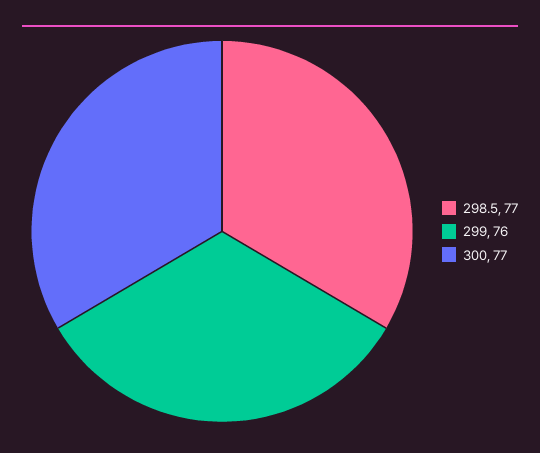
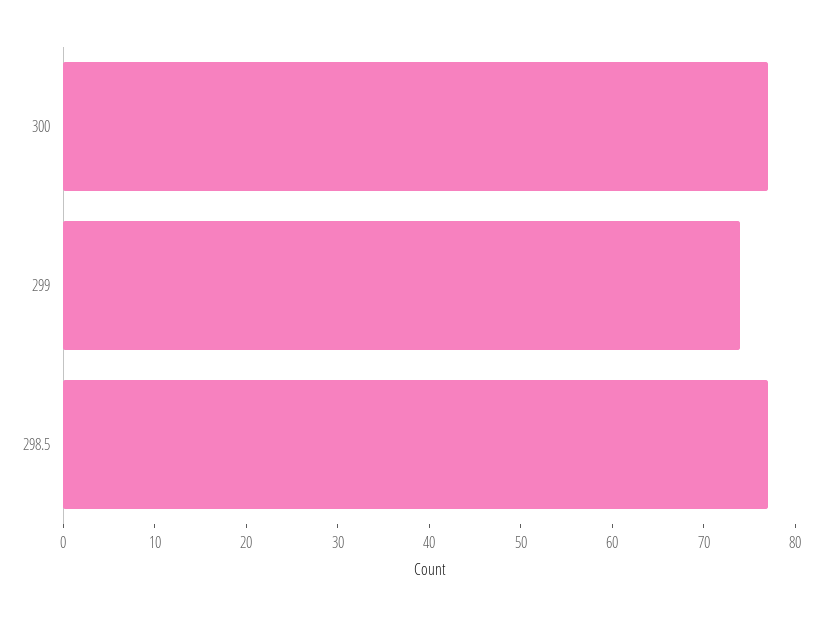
  {
    "298.5": 77,
-   "299": 76,
+   "299": 74,
    "300": 77
  }

